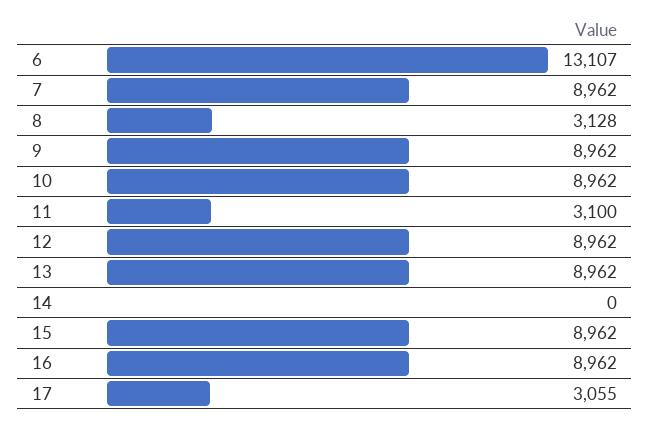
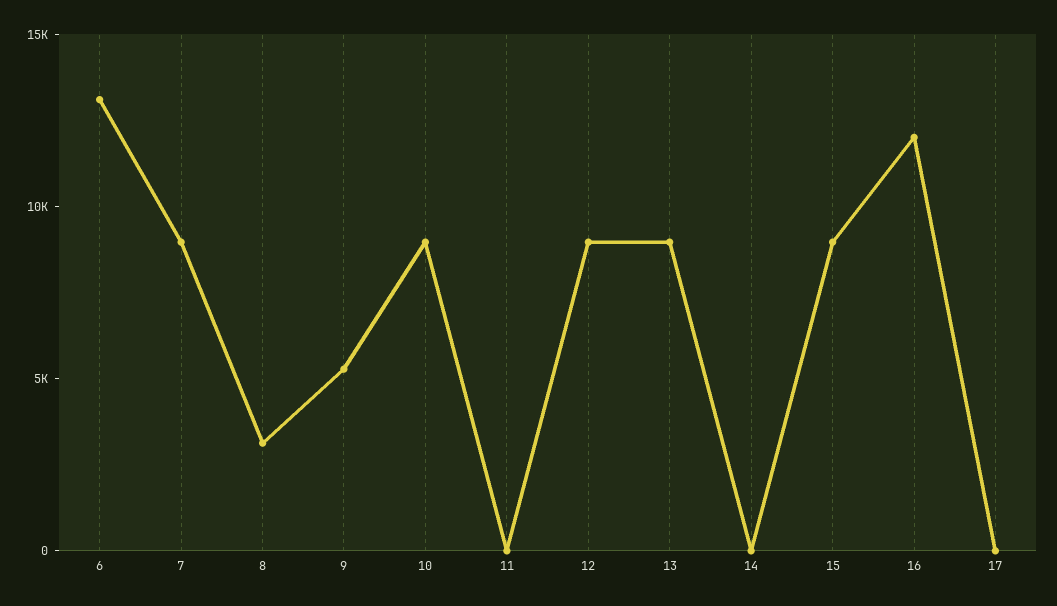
  {
    "6": 13107,
    "7": 8962,
    "8": 3128,
-   "9": 8962,
+   "9": 5000,
    "10": 8962,
-   "11": 3100,
+   "11": 0,
    "12": 8962,
    "13": 8962,
    "14": 0,
    "15": 8962,
-   "16": 8962,
+   "16": 12000,
-   "17": 3055
+   "17": 0
  }

